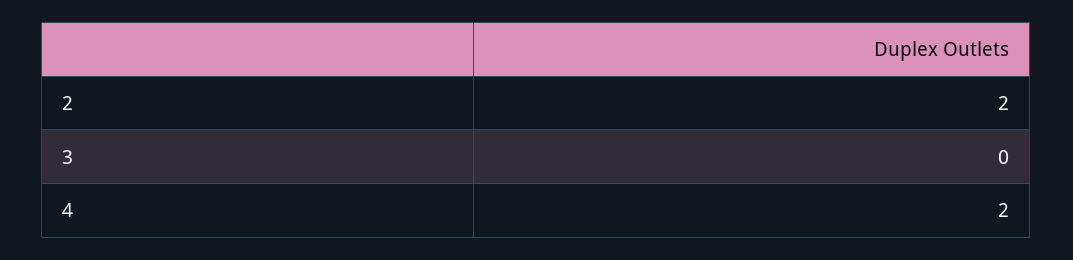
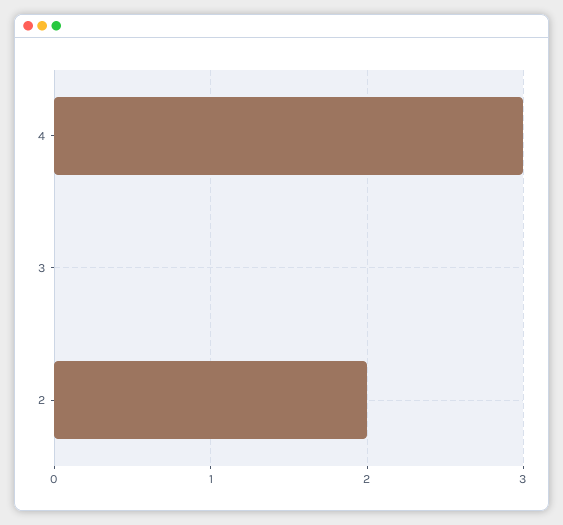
  {
    "2": 2,
    "3": 0,
-   "4": 2
+   "4": 3
  }

